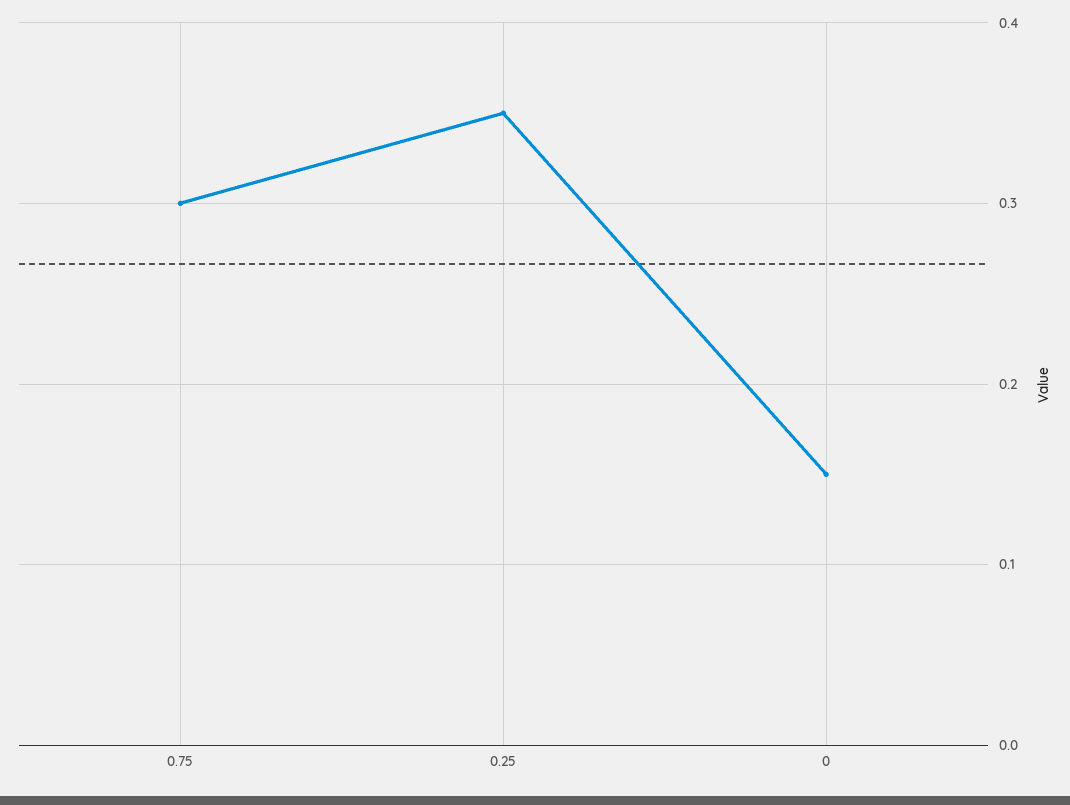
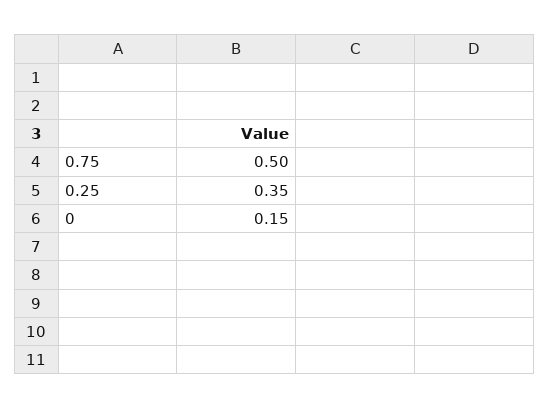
  {
-   "0.75": 0.3,
+   "0.75": 0.5,
    "0.25": 0.35,
    "0": 0.15
  }

